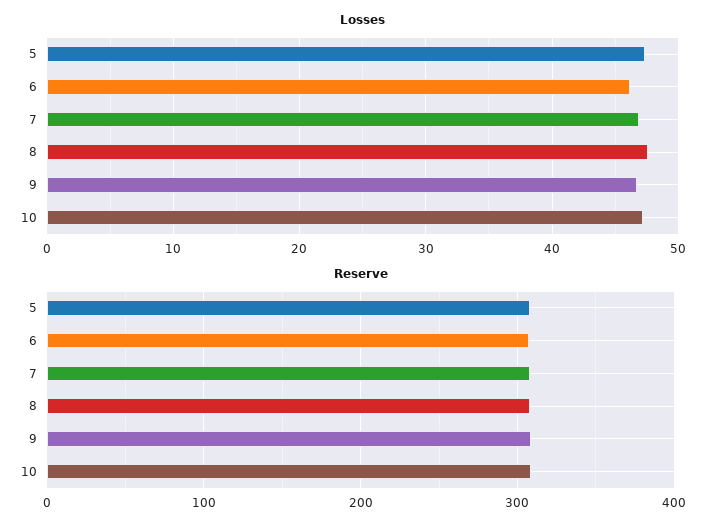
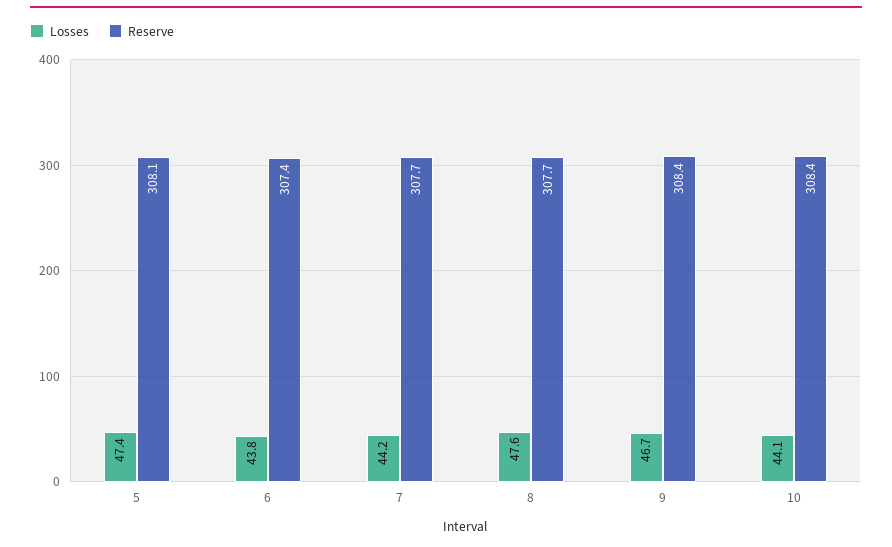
  {
    "Losses": {
      "5": 47.4,
-     "6": 46,
+     "6": 43.8,
-     "7": 47,
+     "7": 44.2,
      "8": 47.6,
      "9": 46.7,
-     "10": 47
+     "10": 44.1
    },
    "Reserve": {
      "5": 308.1,
      "6": 307.4,
      "7": 307.7,
      "8": 307.7,
      "9": 308.4,
      "10": 308.4
    }
  }

